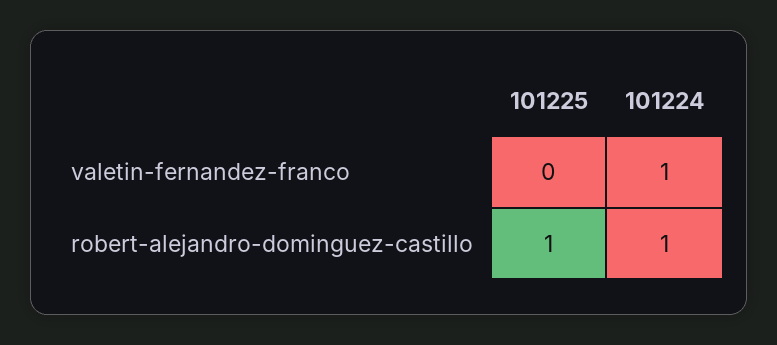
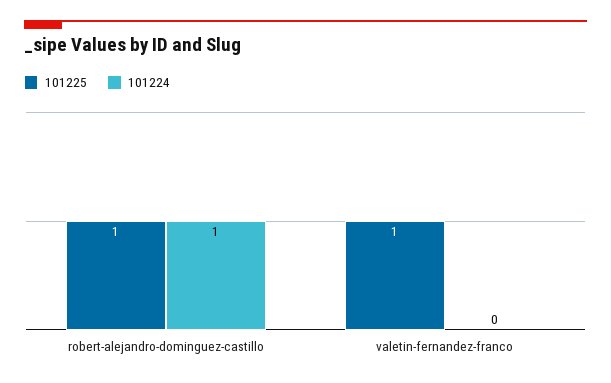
  {
    "101225": {
-     "valetin-fernandez-franco": 0,
+     "valetin-fernandez-franco": 1,
      "robert-alejandro-dominguez-castillo": 1
    },
    "101224": {
-     "valetin-fernandez-franco": 1,
+     "valetin-fernandez-franco": 0,
      "robert-alejandro-dominguez-castillo": 1
    }
  }

